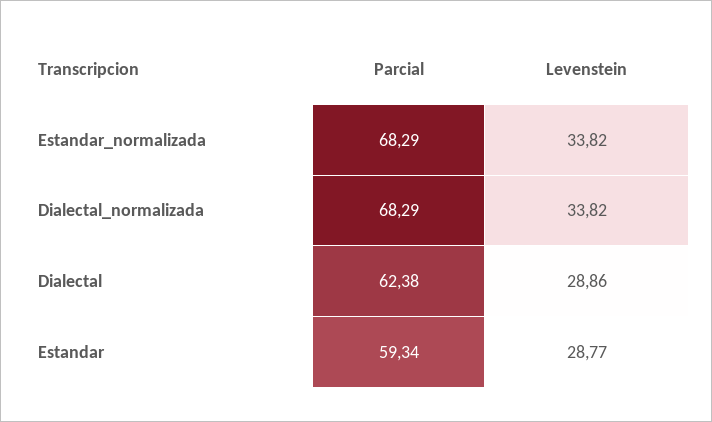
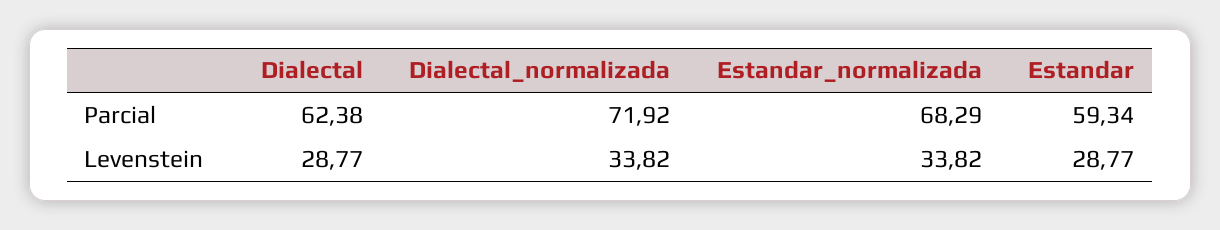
  {
    "Parcial": {
      "Estandar_normalizada": 68.29,
-     "Dialectal_normalizada": 68.29,
+     "Dialectal_normalizada": 71.92,
      "Dialectal": 62.38,
      "Estandar": 59.34
    },
    "Levenstein": {
      "Estandar_normalizada": 33.82,
      "Dialectal_normalizada": 33.82,
-     "Dialectal": 28.86,
+     "Dialectal": 28.77,
      "Estandar": 28.77
    }
  }

